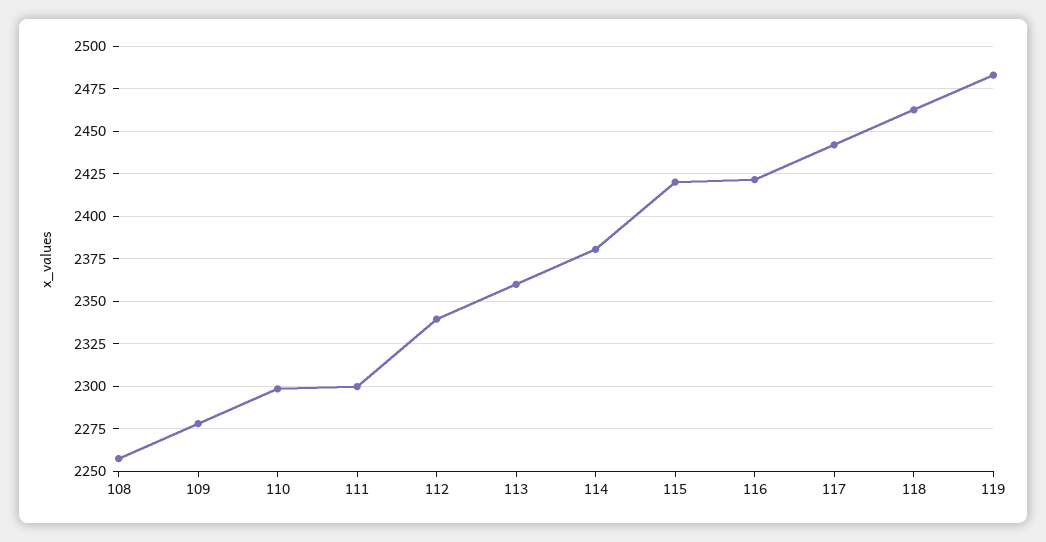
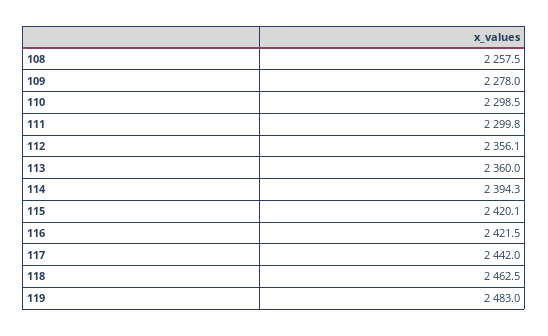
  {
    "108": 2257.5,
    "109": 2278,
    "110": 2298.5,
    "111": 2299.8,
-   "112": 2340,
+   "112": 2356.1,
    "113": 2360,
-   "114": 2380,
+   "114": 2394.3,
    "115": 2420.1,
    "116": 2421.5,
    "117": 2442,
    "118": 2462.5,
    "119": 2483
  }

